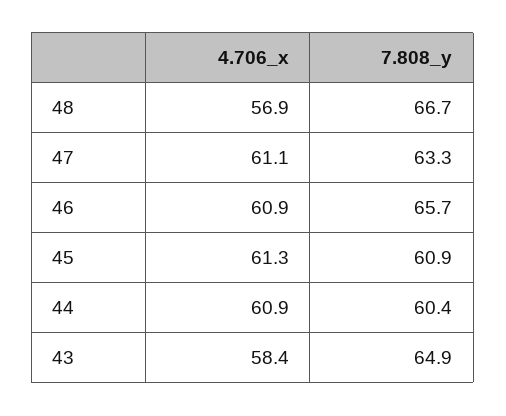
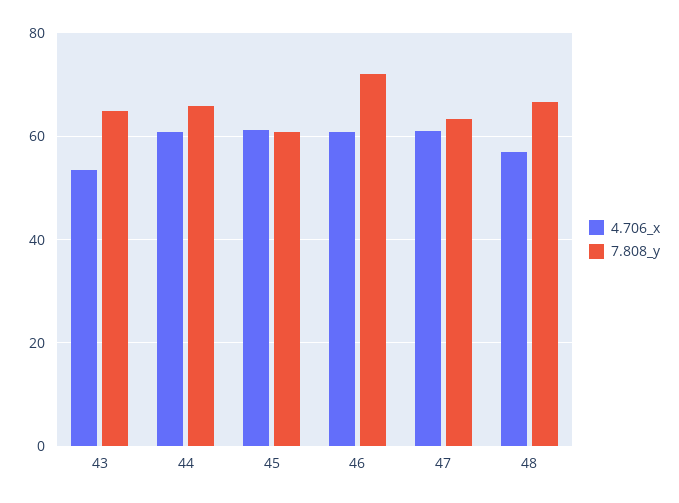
  {
    "4.706_x": {
      "48": 56.9,
      "47": 61.1,
      "46": 60.9,
      "45": 61.3,
      "44": 60.9,
-     "43": 58.4
+     "43": 54
    },
    "7.808_y": {
      "48": 66.7,
      "47": 63.3,
-     "46": 65.7,
+     "46": 72,
      "45": 60.9,
-     "44": 60.4,
+     "44": 66,
      "43": 64.9
    }
  }

